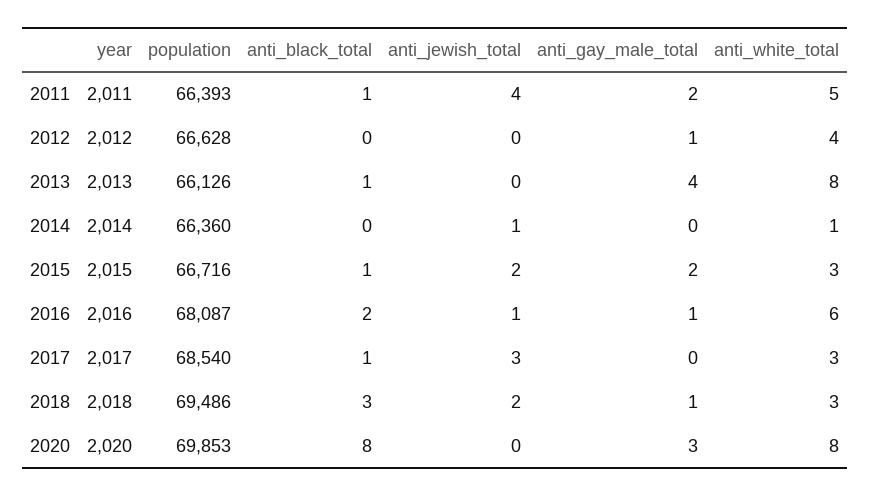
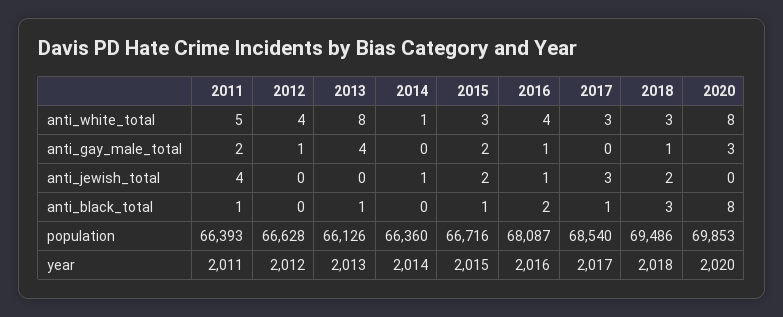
  {
    "year": {
      "2011": 2011,
      "2012": 2012,
      "2013": 2013,
      "2014": 2014,
      "2015": 2015,
      "2016": 2016,
      "2017": 2017,
      "2018": 2018,
      "2020": 2020
    },
    "population": {
      "2011": 66393,
      "2012": 66628,
      "2013": 66126,
      "2014": 66360,
      "2015": 66716,
      "2016": 68087,
      "2017": 68540,
      "2018": 69486,
      "2020": 69853
    },
    "anti_black_total": {
      "2011": 1,
      "2012": 0,
      "2013": 1,
      "2014": 0,
      "2015": 1,
      "2016": 2,
      "2017": 1,
      "2018": 3,
      "2020": 8
    },
    "anti_jewish_total": {
      "2011": 4,
      "2012": 0,
      "2013": 0,
      "2014": 1,
      "2015": 2,
      "2016": 1,
      "2017": 3,
      "2018": 2,
      "2020": 0
    },
    "anti_gay_male_total": {
      "2011": 2,
      "2012": 1,
      "2013": 4,
      "2014": 0,
      "2015": 2,
      "2016": 1,
      "2017": 0,
      "2018": 1,
      "2020": 3
    },
    "anti_white_total": {
      "2011": 5,
      "2012": 4,
      "2013": 8,
      "2014": 1,
      "2015": 3,
-     "2016": 6,
+     "2016": 4,
      "2017": 3,
      "2018": 3,
      "2020": 8
    }
  }

